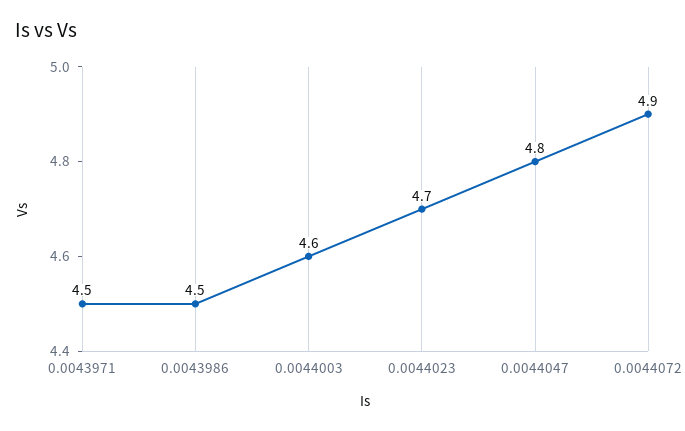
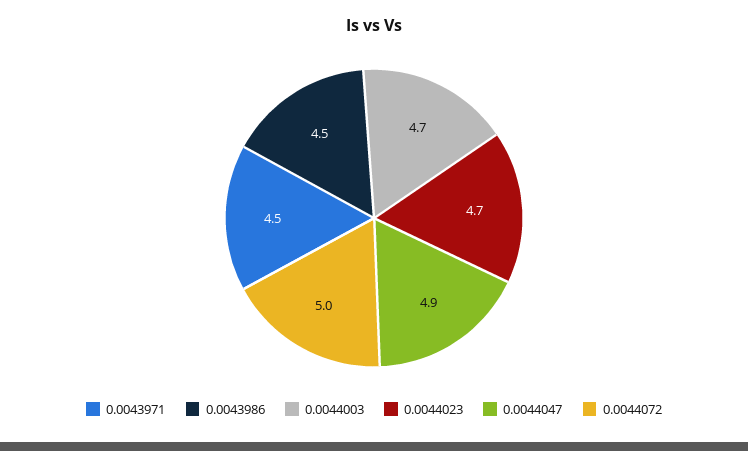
  {
    "0.0043971": 4.5,
    "0.0043986": 4.5,
-   "0.0044003": 4.6,
+   "0.0044003": 4.7,
    "0.0044023": 4.7,
-   "0.0044047": 4.8,
+   "0.0044047": 4.9,
-   "0.0044072": 4.9
+   "0.0044072": 5
  }

